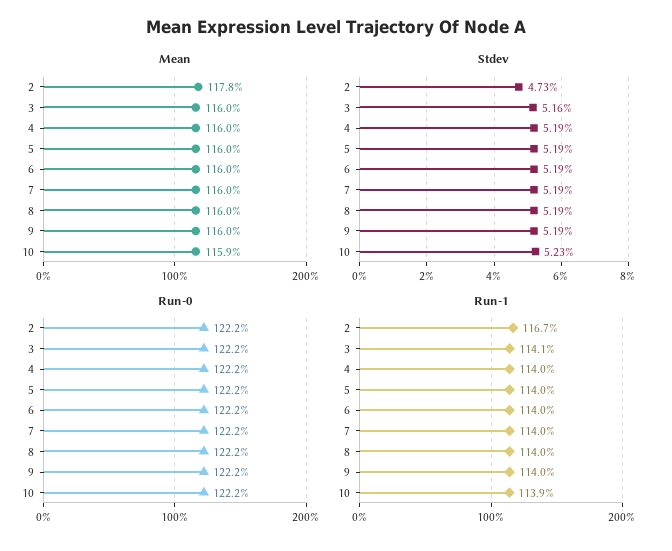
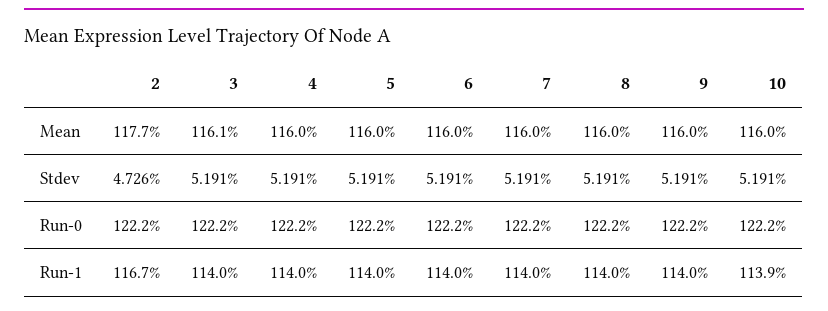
  {
    "Mean": {
-     "2": 117.8,
+     "2": 117.7,
-     "3": 116,
+     "3": 116.1,
      "4": 116,
      "5": 116,
      "6": 116,
      "7": 116,
      "8": 116,
      "9": 116,
-     "10": 115.9
+     "10": 116
    },
    "Stdev": {
      "2": 4.726,
-     "3": 5.16,
+     "3": 5.191,
      "4": 5.191,
      "5": 5.191,
      "6": 5.191,
      "7": 5.191,
      "8": 5.191,
      "9": 5.191,
-     "10": 5.23
+     "10": 5.191
    },
    "Run-0": {
      "2": 122.2,
      "3": 122.2,
      "4": 122.2,
      "5": 122.2,
      "6": 122.2,
      "7": 122.2,
      "8": 122.2,
      "9": 122.2,
      "10": 122.2
    },
    "Run-1": {
      "2": 116.7,
-     "3": 114.1,
+     "3": 114,
      "4": 114,
      "5": 114,
      "6": 114,
      "7": 114,
      "8": 114,
      "9": 114,
      "10": 113.9
    }
  }

